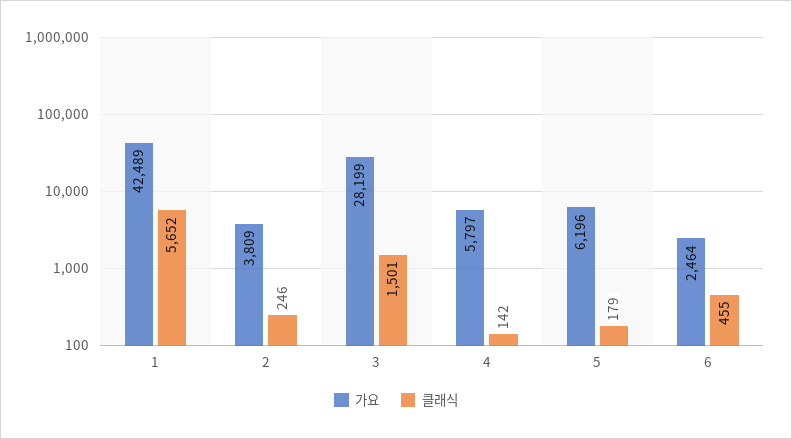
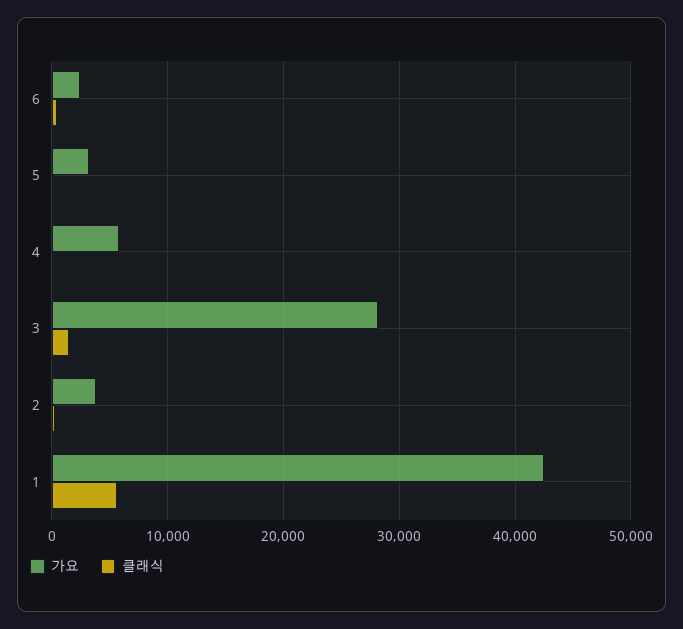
  {
    "가요": {
      "1": 42489,
      "2": 3809,
      "3": 28199,
      "4": 5797,
-     "5": 6196,
+     "5": 3000,
      "6": 2464
    },
    "클래식": {
      "1": 5652,
      "2": 246,
      "3": 1501,
      "4": 142,
      "5": 179,
      "6": 455
    }
  }

